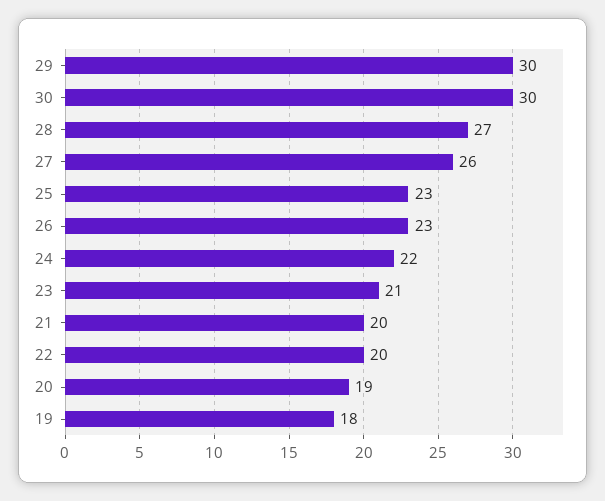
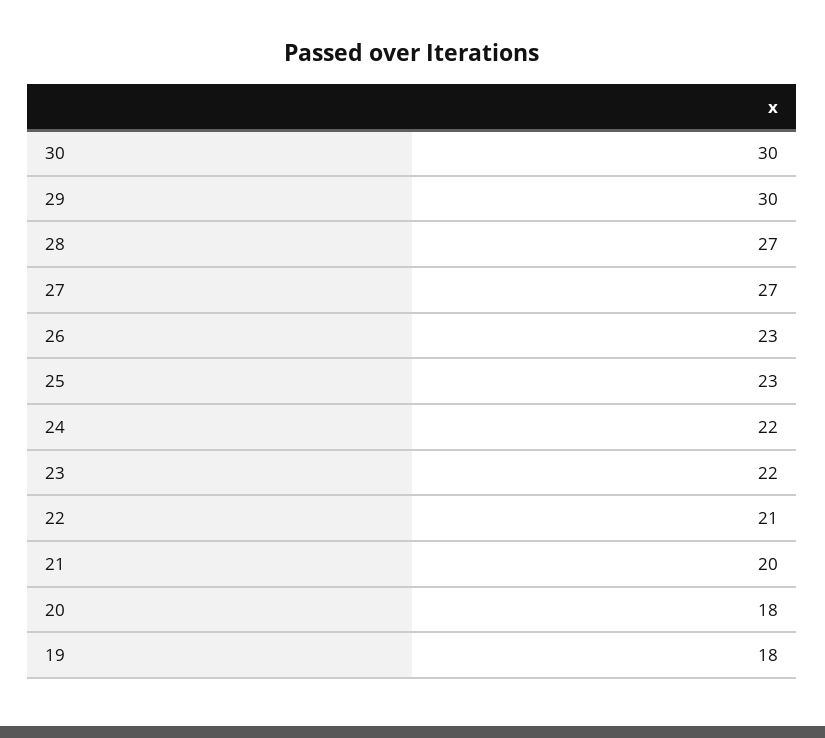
  {
    "29": 30,
    "30": 30,
    "28": 27,
-   "27": 26,
+   "27": 27,
    "25": 23,
    "26": 23,
    "24": 22,
-   "23": 21,
+   "23": 22,
    "21": 20,
-   "22": 20,
+   "22": 21,
-   "20": 19,
+   "20": 18,
    "19": 18
  }

